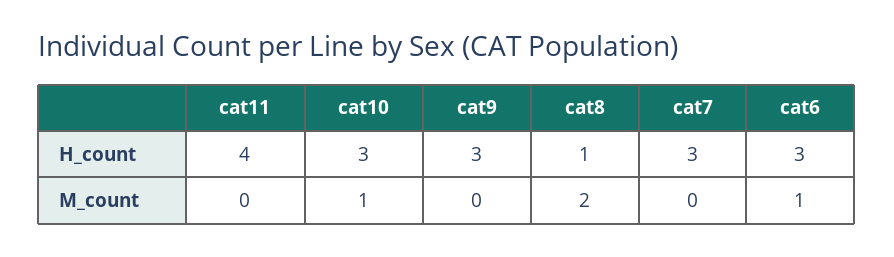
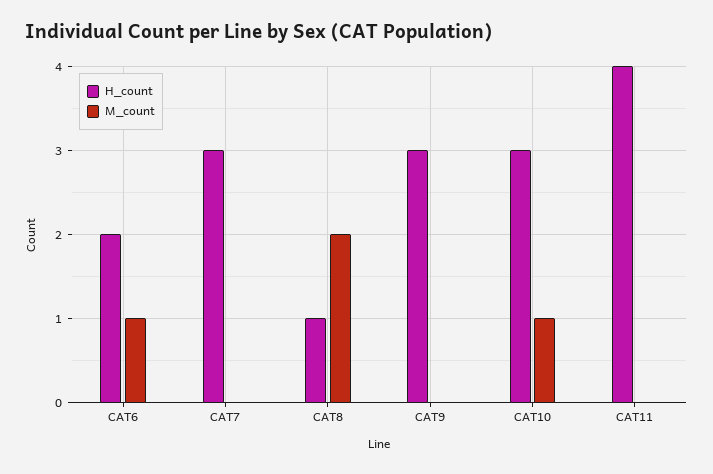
  {
    "H_count": {
      "cat11": 4,
      "cat10": 3,
      "cat9": 3,
      "cat8": 1,
      "cat7": 3,
-     "cat6": 3
+     "cat6": 2
    },
    "M_count": {
      "cat11": 0,
      "cat10": 1,
      "cat9": 0,
      "cat8": 2,
      "cat7": 0,
      "cat6": 1
    }
  }

